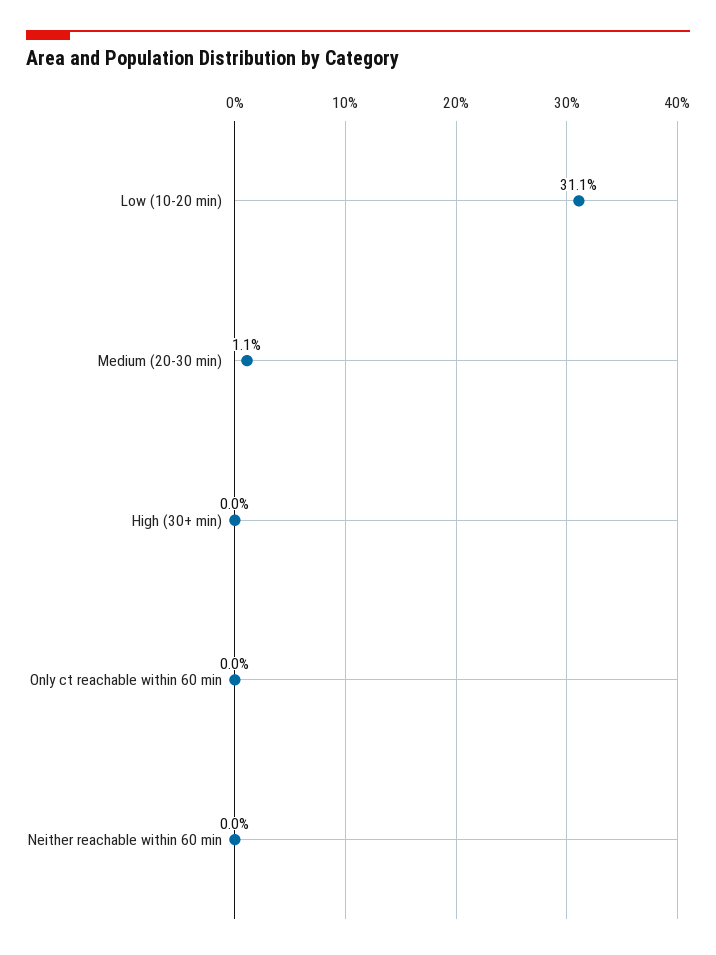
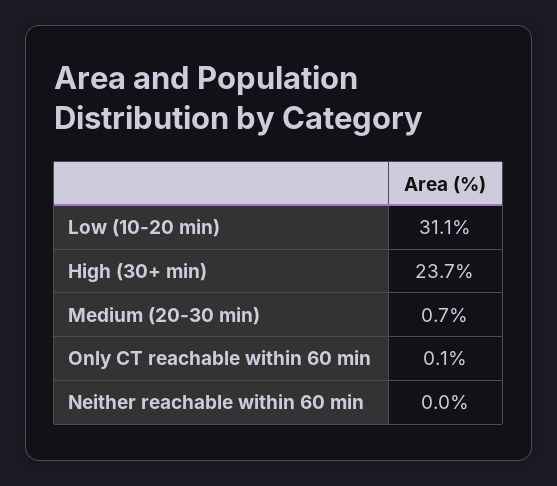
  {
    "Low (10-20 min)": 31.1,
-   "Medium (20-30 min)": 1.1,
+   "Medium (20-30 min)": 0.7,
-   "High (30+ min)": 0,
+   "High (30+ min)": 23.7,
-   "Only ct reachable within 60 min": 0,
+   "Only ct reachable within 60 min": 0.1,
    "Neither reachable within 60 min": 0
  }

